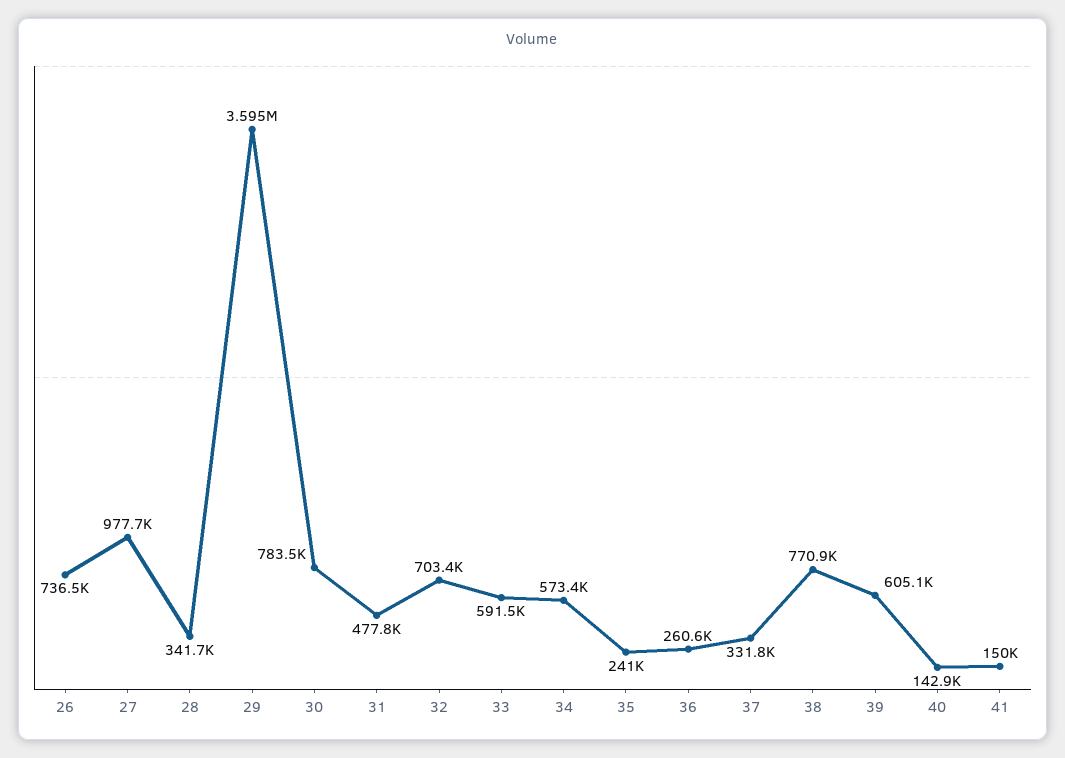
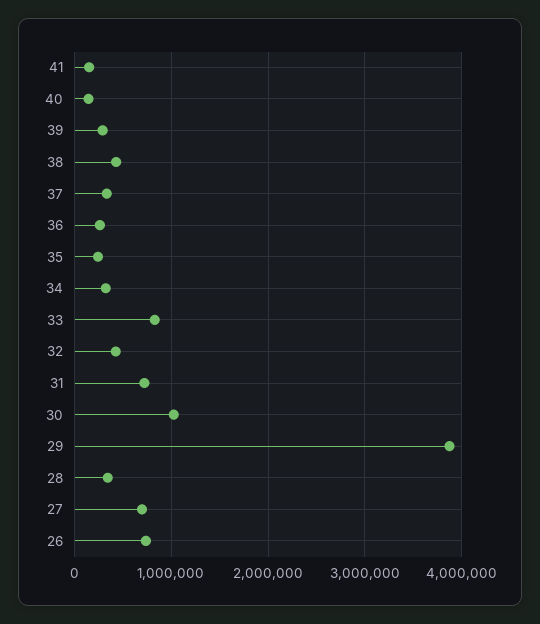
  {
    "26": 736500,
-   "27": 977700,
+   "27": 700000,
    "28": 341700,
-   "29": 3595000,
+   "29": 3900000,
-   "30": 783500,
+   "30": 1000000,
-   "31": 477800,
+   "31": 700000,
-   "32": 703400,
+   "32": 400000,
-   "33": 591500,
+   "33": 800000,
-   "34": 573400,
+   "34": 300000,
    "35": 241000,
    "36": 260600,
    "37": 331800,
-   "38": 770900,
+   "38": 400000,
-   "39": 605100,
+   "39": 300000,
    "40": 142900,
    "41": 150000
  }

